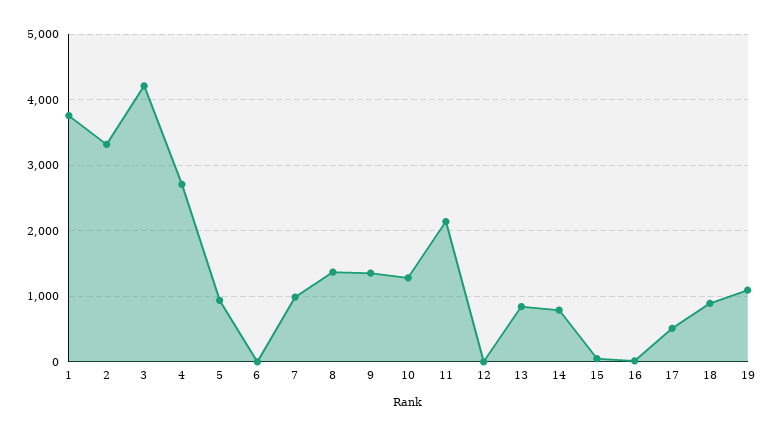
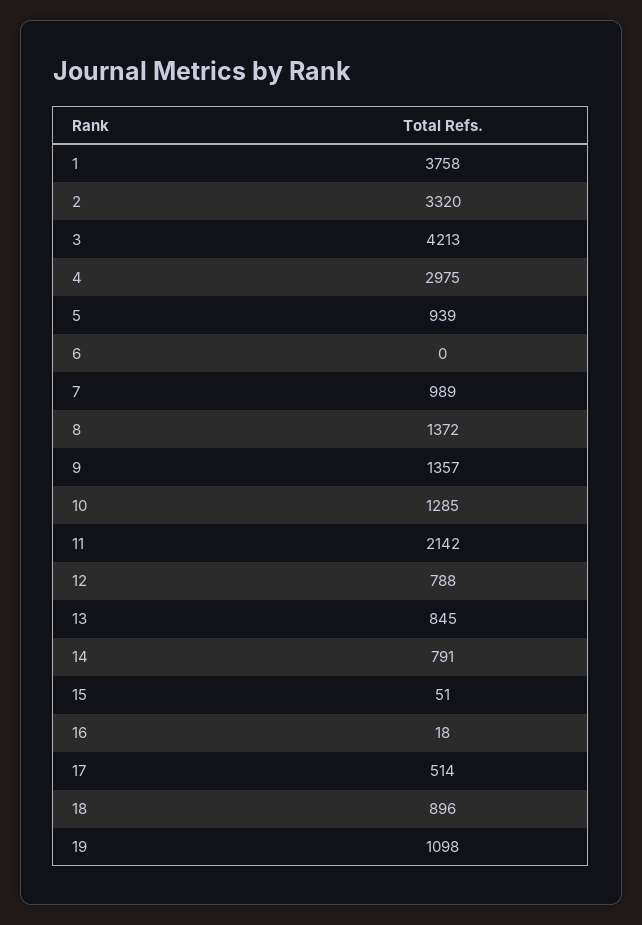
  {
    "1": 3758,
    "2": 3320,
    "3": 4213,
-   "4": 2700,
+   "4": 2975,
    "5": 939,
    "6": 0,
    "7": 989,
    "8": 1372,
    "9": 1357,
    "10": 1285,
    "11": 2142,
-   "12": 0,
+   "12": 788,
    "13": 845,
    "14": 791,
    "15": 51,
    "16": 18,
    "17": 514,
    "18": 896,
    "19": 1098
  }

